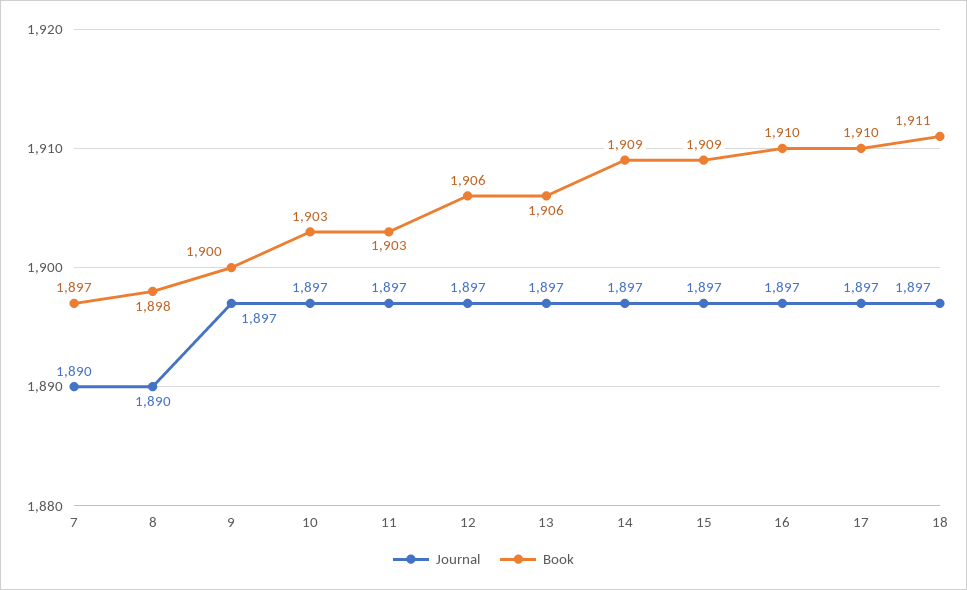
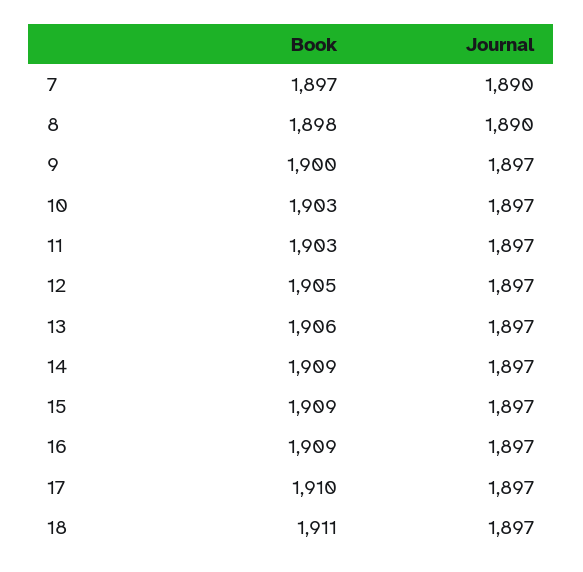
  {
    "Journal": {
      "7": 1890,
      "8": 1890,
      "9": 1897,
      "10": 1897,
      "11": 1897,
      "12": 1897,
      "13": 1897,
      "14": 1897,
      "15": 1897,
      "16": 1897,
      "17": 1897,
      "18": 1897
    },
    "Book": {
      "7": 1897,
      "8": 1898,
      "9": 1900,
      "10": 1903,
      "11": 1903,
-     "12": 1906,
+     "12": 1905,
      "13": 1906,
      "14": 1909,
      "15": 1909,
-     "16": 1910,
+     "16": 1909,
      "17": 1910,
      "18": 1911
    }
  }

